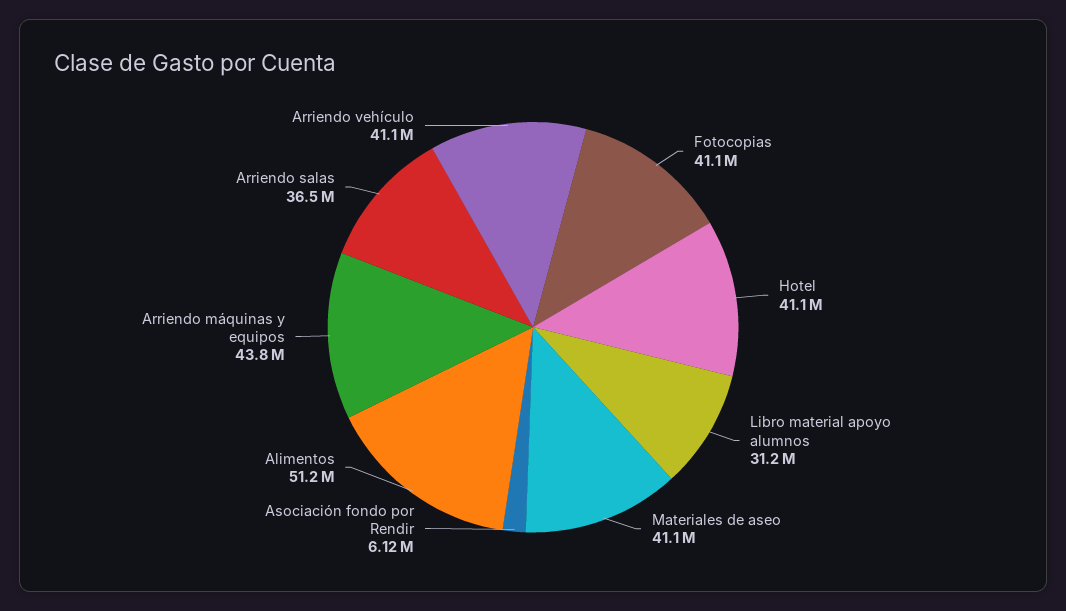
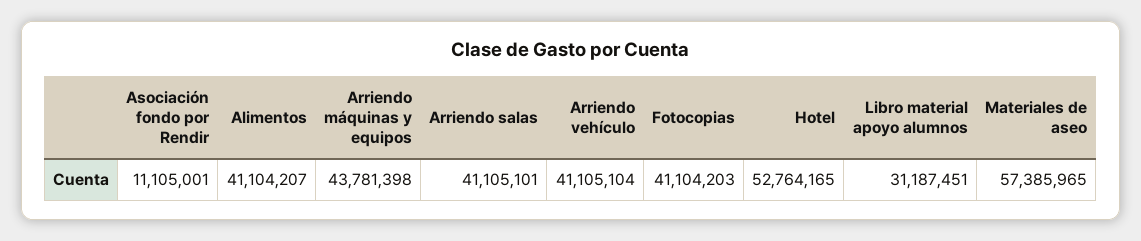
  {
    "Fotocopias": 41104203,
-   "Hotel": 41100000,
+   "Hotel": 52764165,
    "Libro material apoyo alumnos": 31187451,
-   "Materiales de aseo": 41100000,
+   "Materiales de aseo": 57385965,
-   "Asociación fondo por Rendir": 6120000,
+   "Asociación fondo por Rendir": 11105001,
-   "Alimentos": 51200000,
+   "Alimentos": 41104207,
    "Arriendo máquinas y equipos": 43781398,
-   "Arriendo salas": 36500000,
+   "Arriendo salas": 41105101,
    "Arriendo vehículo": 41105104
  }

